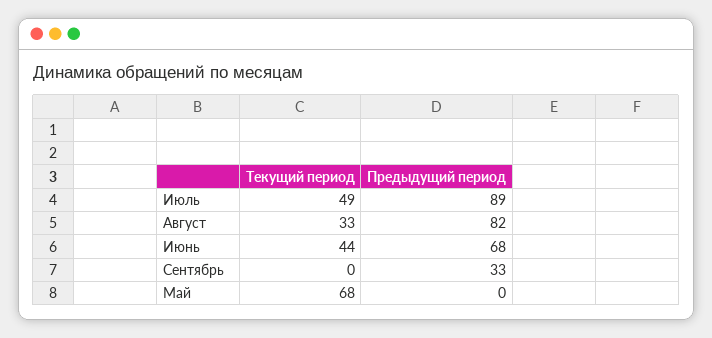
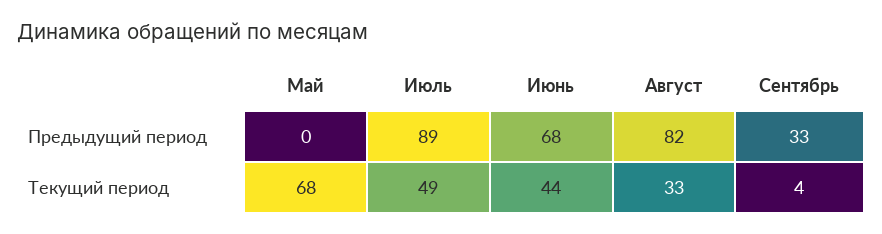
  {
    "Текущий период": {
      "Июль": 49,
      "Август": 33,
      "Июнь": 44,
-     "Сентябрь": 0,
+     "Сентябрь": 4,
      "Май": 68
    },
    "Предыдущий период": {
      "Июль": 89,
      "Август": 82,
      "Июнь": 68,
      "Сентябрь": 33,
      "Май": 0
    }
  }

